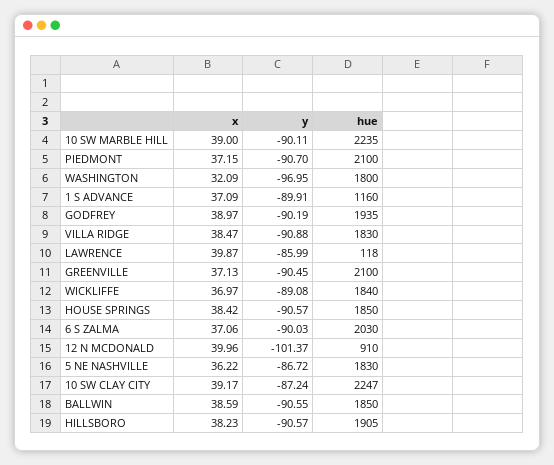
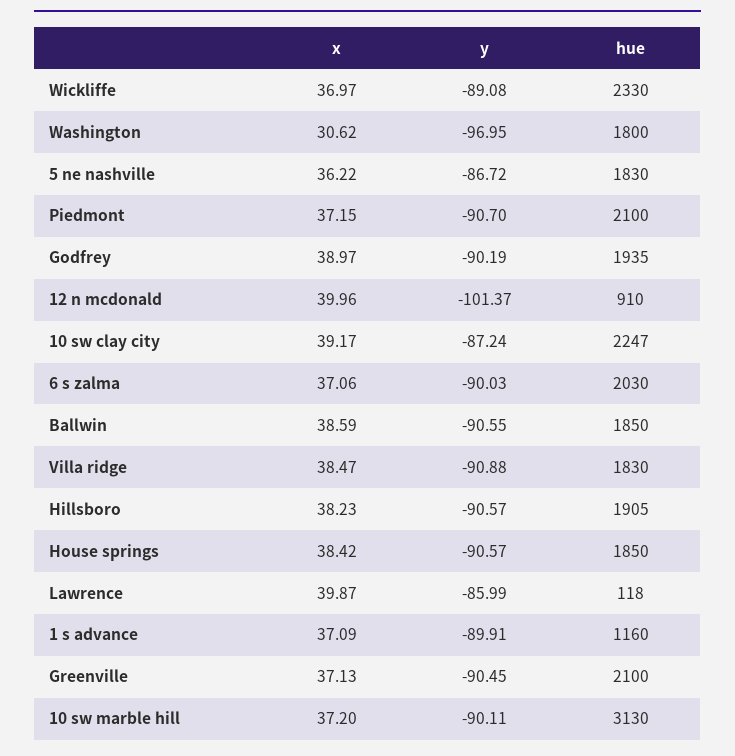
  {
    "x": {
-     "10 SW MARBLE HILL": 39,
+     "10 SW MARBLE HILL": 37.2,
      "PIEDMONT": 37.15,
-     "WASHINGTON": 32.09,
+     "WASHINGTON": 30.62,
      "1 S ADVANCE": 37.09,
      "GODFREY": 38.97,
      "VILLA RIDGE": 38.47,
      "LAWRENCE": 39.87,
      "GREENVILLE": 37.13,
      "WICKLIFFE": 36.97,
      "HOUSE SPRINGS": 38.42,
      "6 S ZALMA": 37.06,
      "12 N MCDONALD": 39.96,
      "5 NE NASHVILLE": 36.22,
      "10 SW CLAY CITY": 39.17,
      "BALLWIN": 38.59,
      "HILLSBORO": 38.23
    },
    "y": {
      "10 SW MARBLE HILL": -90.11,
      "PIEDMONT": -90.7,
      "WASHINGTON": -96.95,
      "1 S ADVANCE": -89.91,
      "GODFREY": -90.19,
      "VILLA RIDGE": -90.88,
      "LAWRENCE": -85.99,
      "GREENVILLE": -90.45,
      "WICKLIFFE": -89.08,
      "HOUSE SPRINGS": -90.57,
      "6 S ZALMA": -90.03,
      "12 N MCDONALD": -101.37,
      "5 NE NASHVILLE": -86.72,
      "10 SW CLAY CITY": -87.24,
      "BALLWIN": -90.55,
      "HILLSBORO": -90.57
    },
    "hue": {
-     "10 SW MARBLE HILL": 2235,
+     "10 SW MARBLE HILL": 3130,
      "PIEDMONT": 2100,
      "WASHINGTON": 1800,
      "1 S ADVANCE": 1160,
      "GODFREY": 1935,
      "VILLA RIDGE": 1830,
      "LAWRENCE": 118,
      "GREENVILLE": 2100,
-     "WICKLIFFE": 1840,
+     "WICKLIFFE": 2330,
      "HOUSE SPRINGS": 1850,
      "6 S ZALMA": 2030,
      "12 N MCDONALD": 910,
      "5 NE NASHVILLE": 1830,
      "10 SW CLAY CITY": 2247,
      "BALLWIN": 1850,
      "HILLSBORO": 1905
    }
  }

